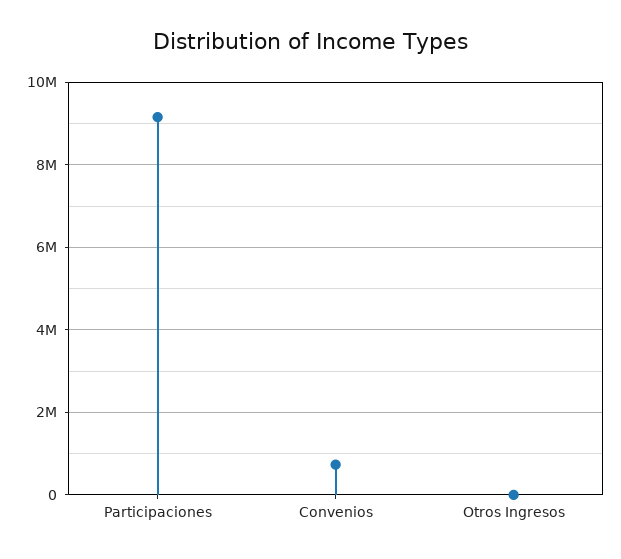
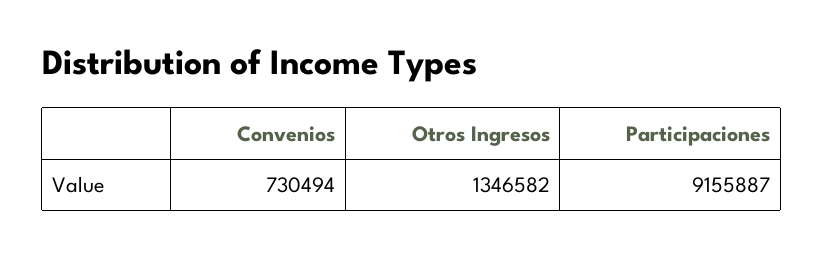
  {
    "Participaciones": 9155887,
    "Convenios": 730494,
-   "Otros Ingresos": 0
+   "Otros Ingresos": 1346582
  }

